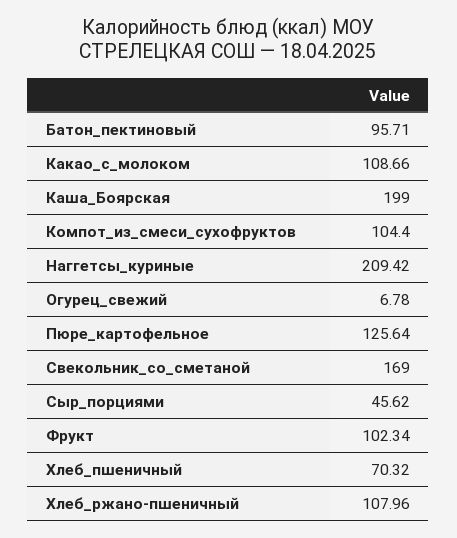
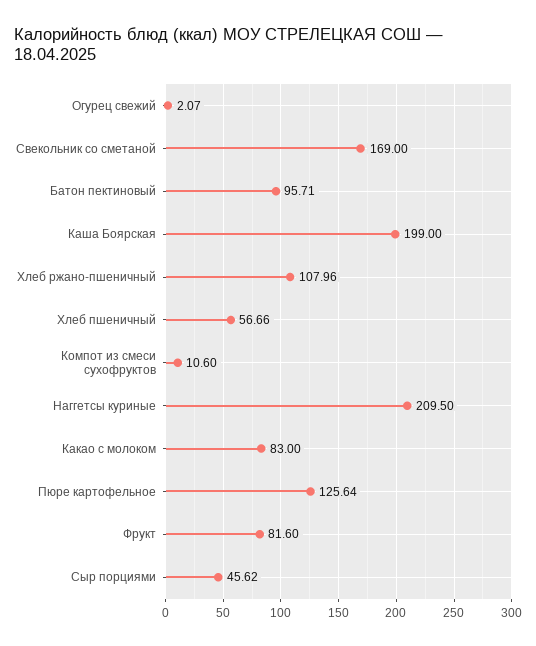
  {
    "Батон_пектиновый": 95.71,
-   "Какао_с_молоком": 108.66,
+   "Какао_с_молоком": 83,
    "Каша_Боярская": 199,
-   "Компот_из_смеси_сухофруктов": 104.4,
+   "Компот_из_смеси_сухофруктов": 10.6,
-   "Наггетсы_куриные": 209.42,
+   "Наггетсы_куриные": 209.5,
-   "Огурец_свежий": 6.78,
+   "Огурец_свежий": 2.07,
    "Пюре_картофельное": 125.64,
    "Свекольник_со_сметаной": 169,
    "Сыр_порциями": 45.62,
-   "Фрукт": 102.34,
+   "Фрукт": 81.6,
-   "Хлеб_пшеничный": 70.32,
+   "Хлеб_пшеничный": 56.66,
    "Хлеб_ржано-пшеничный": 107.96
  }

